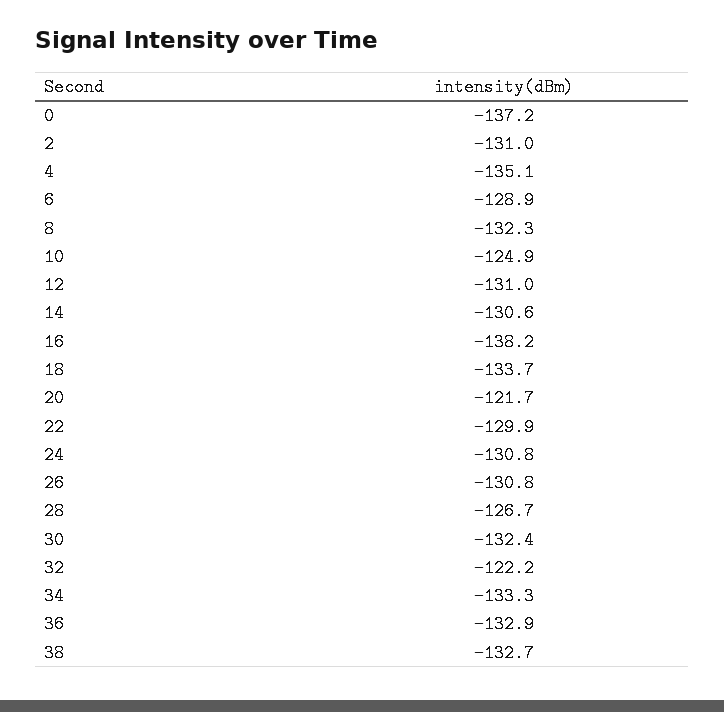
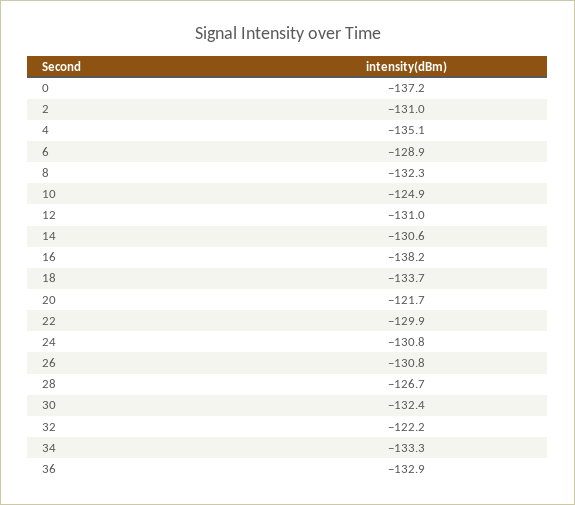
  {
    "0": -137.2,
    "2": -131,
    "4": -135.1,
    "6": -128.9,
    "8": -132.3,
    "10": -124.9,
    "12": -131,
    "14": -130.6,
    "16": -138.2,
    "18": -133.7,
    "20": -121.7,
    "22": -129.9,
    "24": -130.8,
    "26": -130.8,
    "28": -126.7,
    "30": -132.4,
    "32": -122.2,
    "34": -133.3,
-   "36": -132.9,
+   "36": -132.9
-   "38": -132.7
  }

